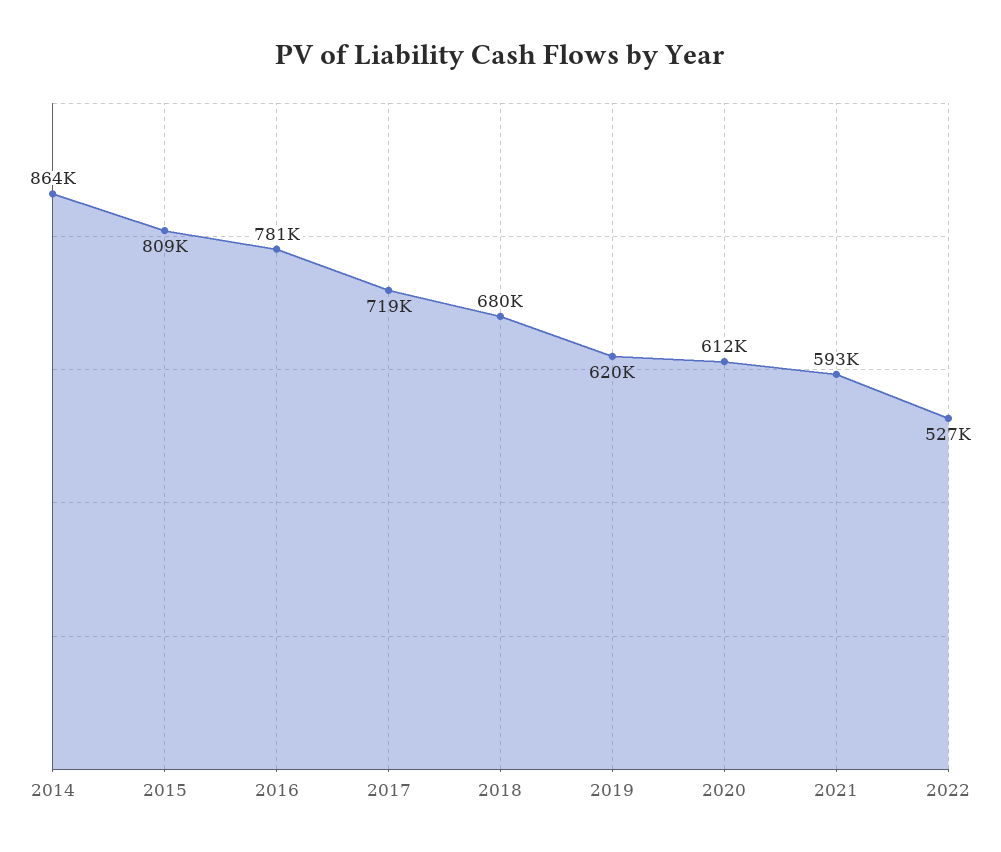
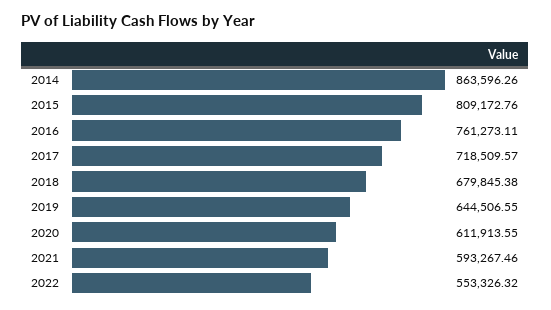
  {
    "2014": 863596.26,
    "2015": 809172.76,
-   "2016": 781000,
+   "2016": 761273.11,
    "2017": 718509.57,
    "2018": 679845.38,
-   "2019": 620000,
+   "2019": 644506.55,
    "2020": 611913.55,
    "2021": 593267.46,
-   "2022": 527000
+   "2022": 553326.32
  }

